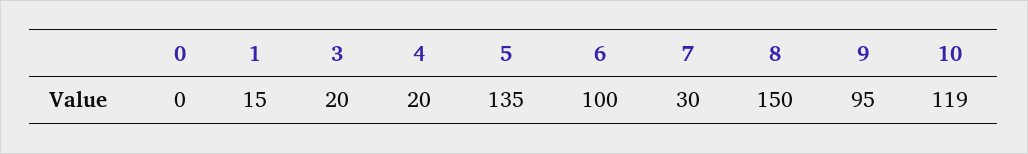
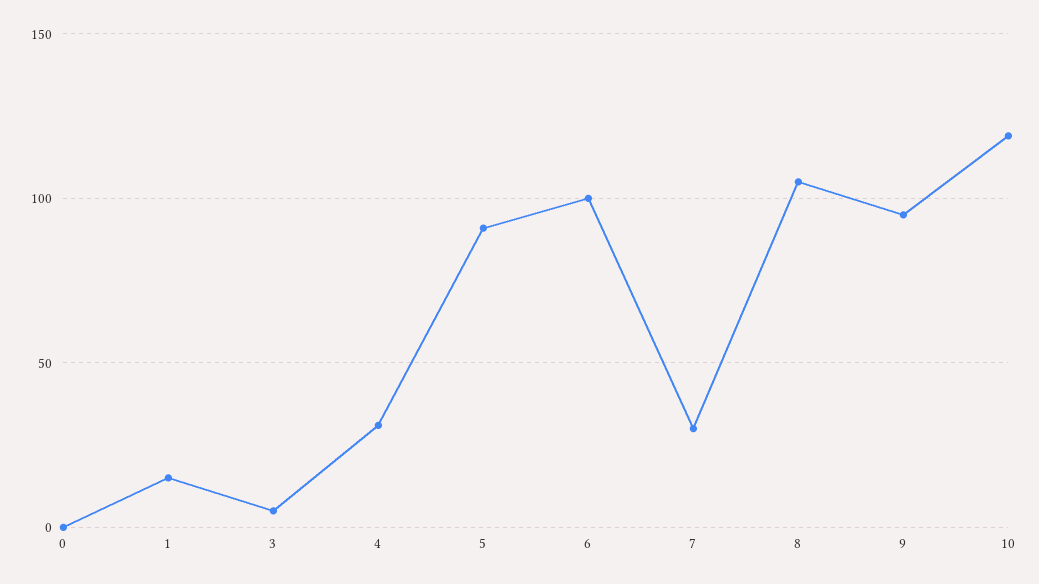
  {
    "0": 0,
    "1": 15,
-   "3": 20,
+   "3": 5,
-   "4": 20,
+   "4": 30,
-   "5": 135,
+   "5": 90,
    "6": 100,
    "7": 30,
-   "8": 150,
+   "8": 105,
    "9": 95,
    "10": 119
  }

